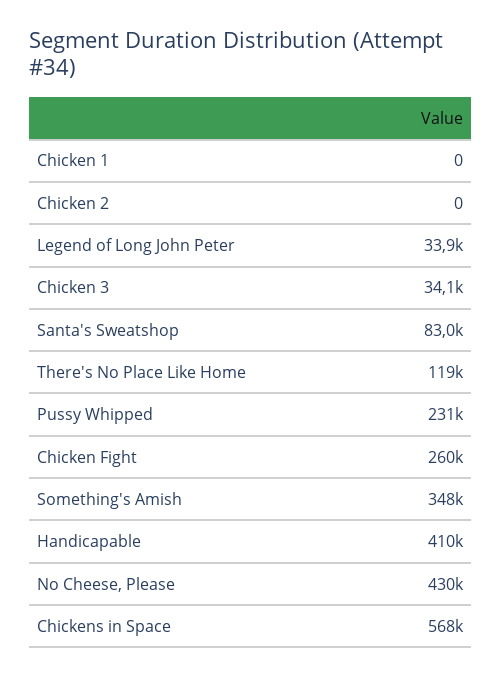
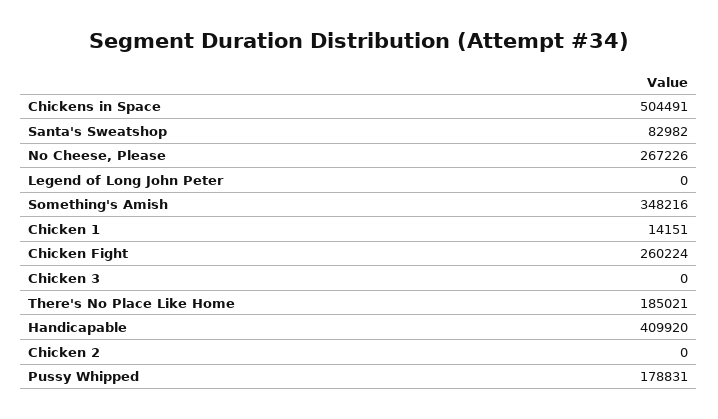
  {
-   "Chicken 1": 0,
+   "Chicken 1": 14151,
    "Chicken 2": 0,
-   "Legend of Long John Peter": 33900,
+   "Legend of Long John Peter": 0,
-   "Chicken 3": 34100,
+   "Chicken 3": 0,
    "Santa's Sweatshop": 82982,
-   "There's No Place Like Home": 119000,
+   "There's No Place Like Home": 185021,
-   "Pussy Whipped": 231000,
+   "Pussy Whipped": 178831,
    "Chicken Fight": 260224,
    "Something's Amish": 348216,
    "Handicapable": 409920,
-   "No Cheese, Please": 430000,
+   "No Cheese, Please": 267226,
-   "Chickens in Space": 568000
+   "Chickens in Space": 504491
  }

